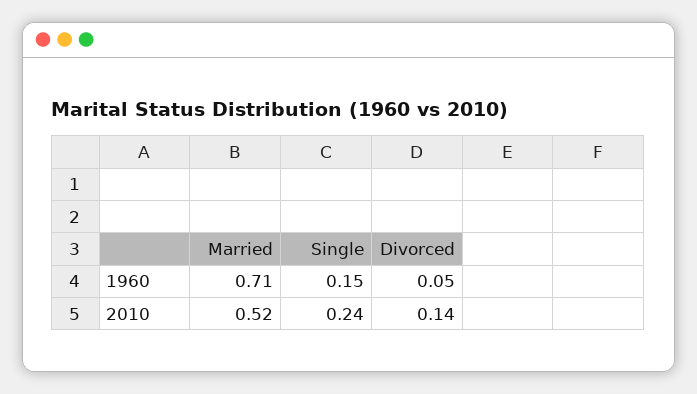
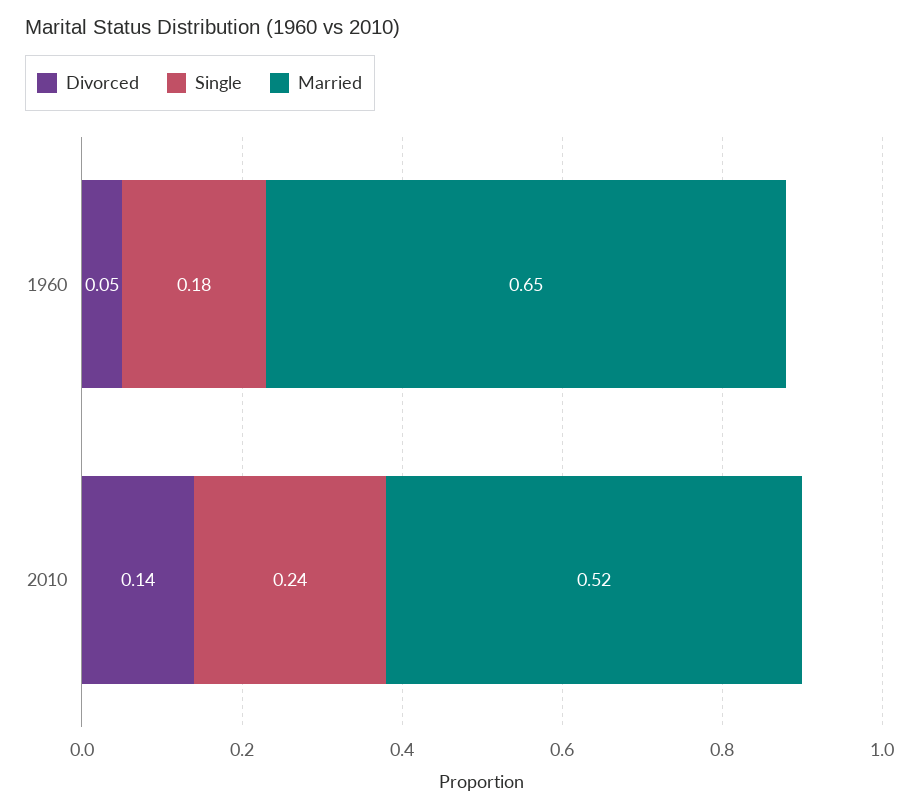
  {
    "Married": {
-     "1960": 0.71,
+     "1960": 0.65,
      "2010": 0.52
    },
    "Single": {
-     "1960": 0.15,
+     "1960": 0.18,
      "2010": 0.24
    },
    "Divorced": {
      "1960": 0.05,
      "2010": 0.14
    }
  }

